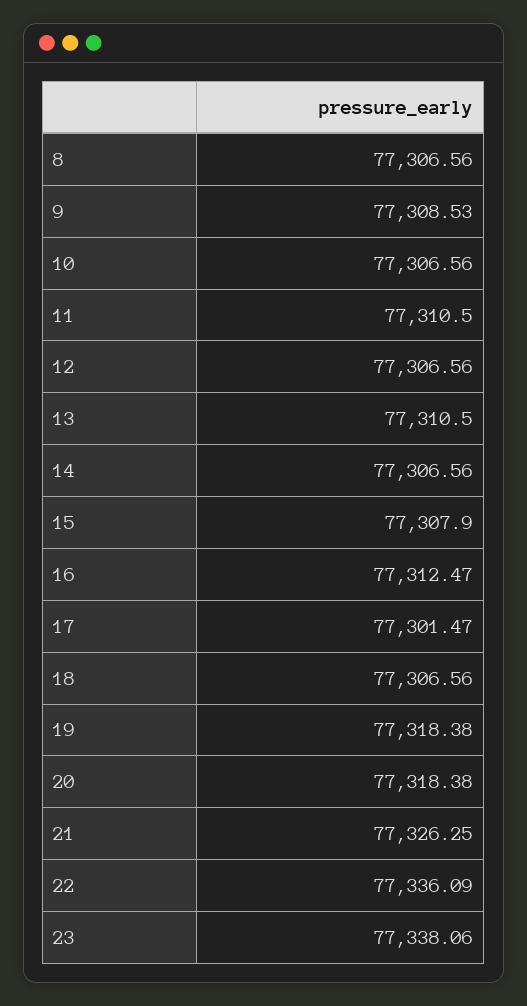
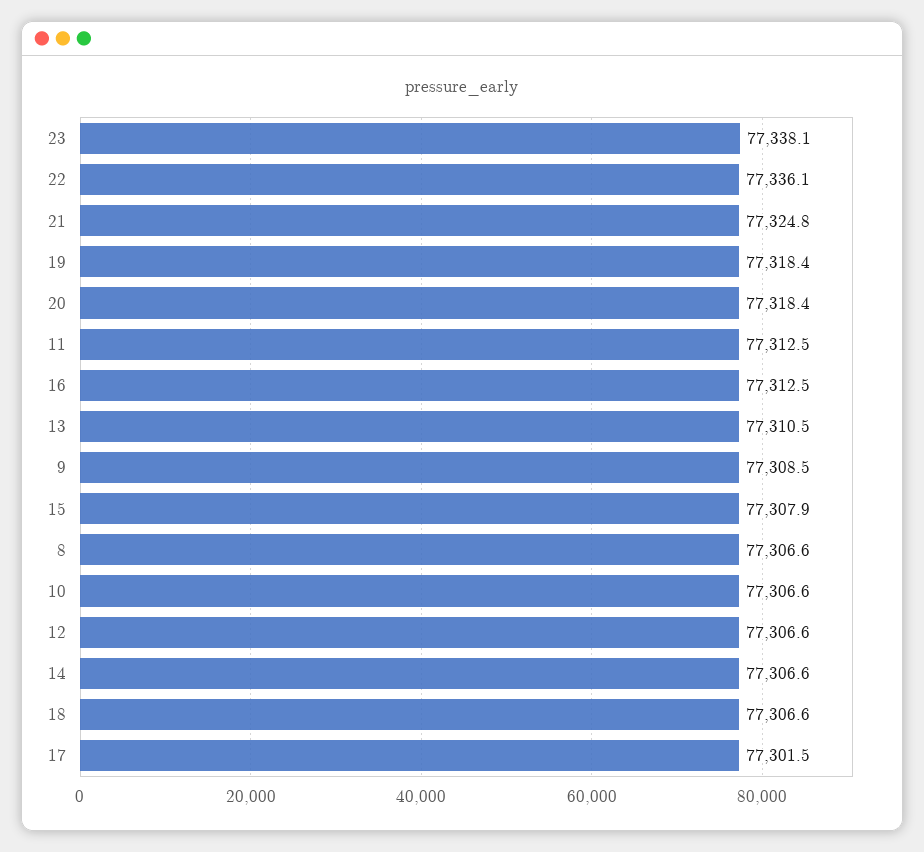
  {
    "8": 77306.56,
    "9": 77308.53,
    "10": 77306.56,
-   "11": 77310.5,
+   "11": 77312.5,
    "12": 77306.56,
    "13": 77310.5,
    "14": 77306.56,
    "15": 77307.9,
    "16": 77312.47,
    "17": 77301.47,
    "18": 77306.56,
    "19": 77318.38,
    "20": 77318.38,
-   "21": 77326.25,
+   "21": 77324.8,
    "22": 77336.09,
    "23": 77338.06
  }

